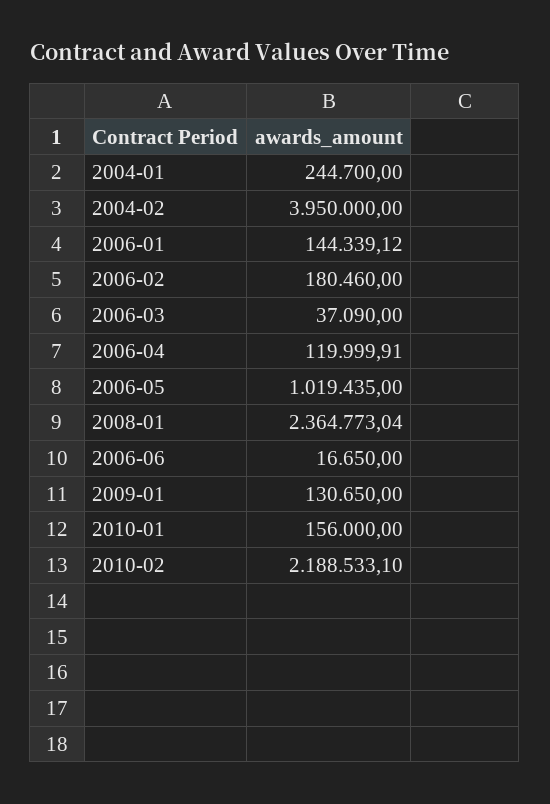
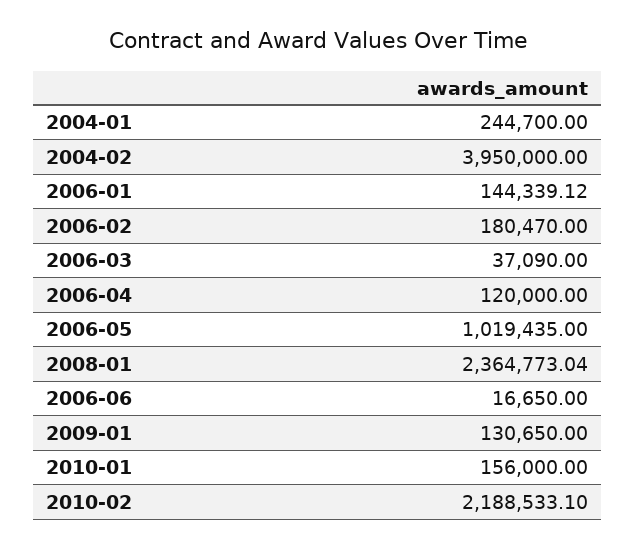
  {
    "2004-01": 244700,
    "2004-02": 3950000,
    "2006-01": 144339.12,
-   "2006-02": 180460,
+   "2006-02": 180470,
    "2006-03": 37090,
-   "2006-04": 119999.91,
+   "2006-04": 120000,
    "2006-05": 1019435,
    "2008-01": 2364773.04,
    "2006-06": 16650,
    "2009-01": 130650,
    "2010-01": 156000,
    "2010-02": 2188533.1
  }

